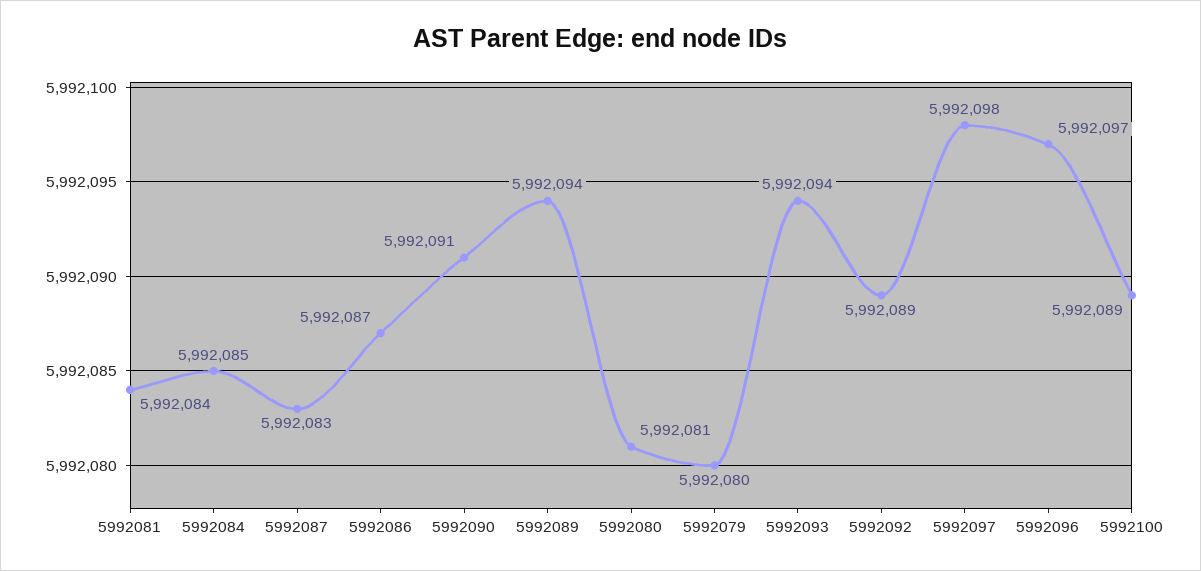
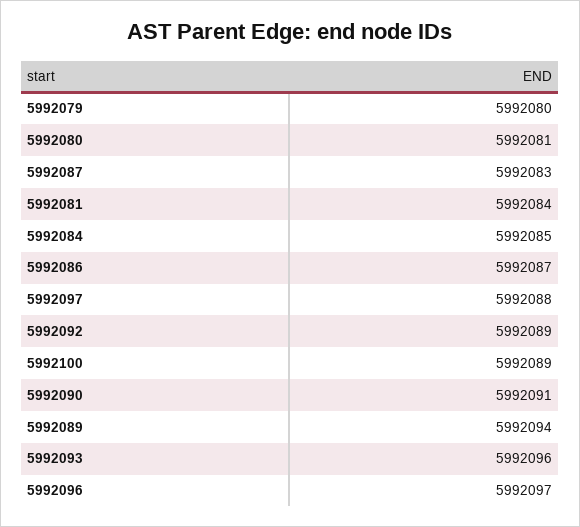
  {
    "5992081": 5992084,
    "5992084": 5992085,
    "5992087": 5992083,
    "5992086": 5992087,
    "5992090": 5992091,
    "5992089": 5992094,
    "5992080": 5992081,
    "5992079": 5992080,
-   "5992093": 5992094,
+   "5992093": 5992096,
    "5992092": 5992089,
-   "5992097": 5992098,
+   "5992097": 5992088,
    "5992096": 5992097,
    "5992100": 5992089
  }

